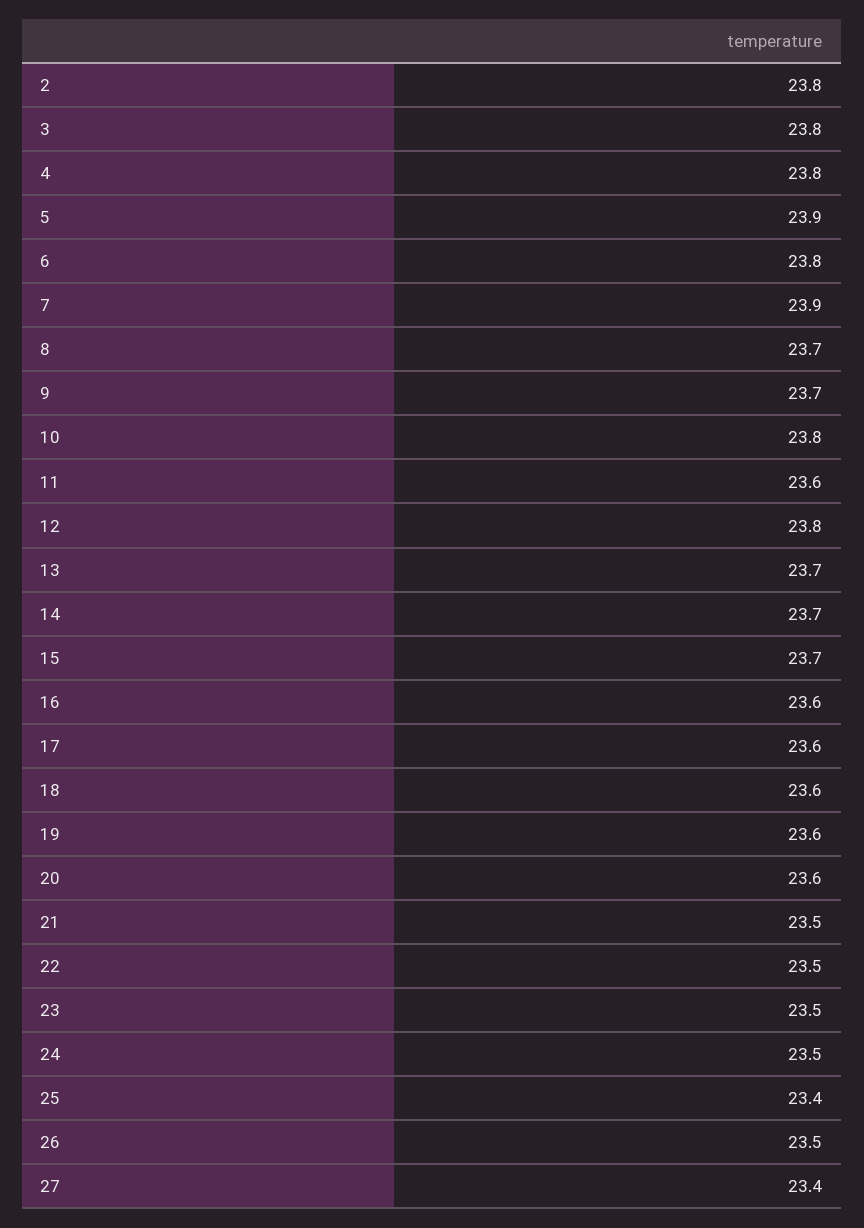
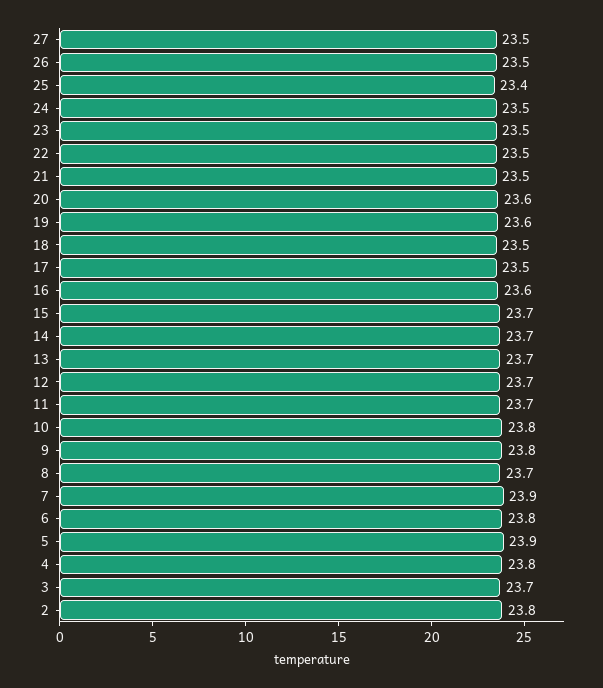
  {
    "2": 23.8,
-   "3": 23.8,
+   "3": 23.7,
    "4": 23.8,
    "5": 23.9,
    "6": 23.8,
    "7": 23.9,
    "8": 23.7,
-   "9": 23.7,
+   "9": 23.8,
    "10": 23.8,
-   "11": 23.6,
+   "11": 23.7,
-   "12": 23.8,
+   "12": 23.7,
    "13": 23.7,
    "14": 23.7,
    "15": 23.7,
    "16": 23.6,
-   "17": 23.6,
+   "17": 23.5,
-   "18": 23.6,
+   "18": 23.5,
    "19": 23.6,
    "20": 23.6,
    "21": 23.5,
    "22": 23.5,
    "23": 23.5,
    "24": 23.5,
    "25": 23.4,
    "26": 23.5,
-   "27": 23.4
+   "27": 23.5
  }

